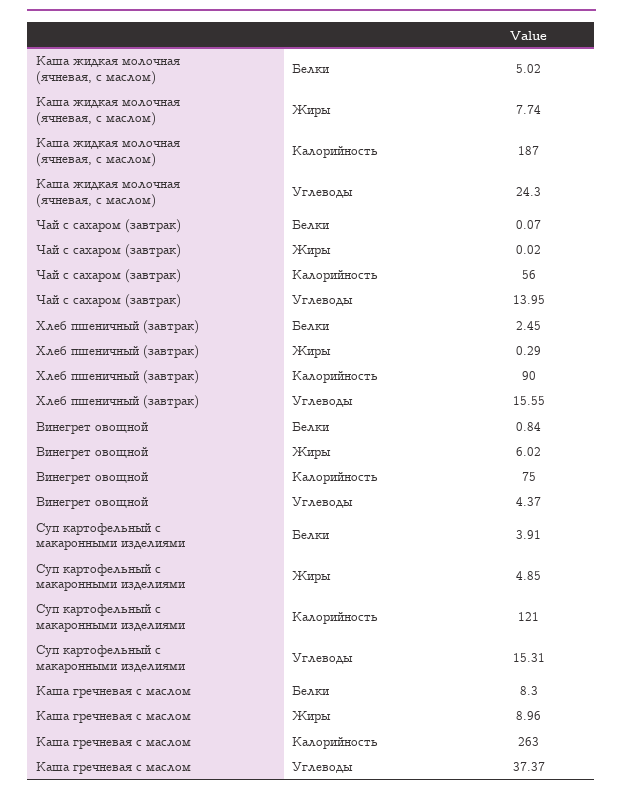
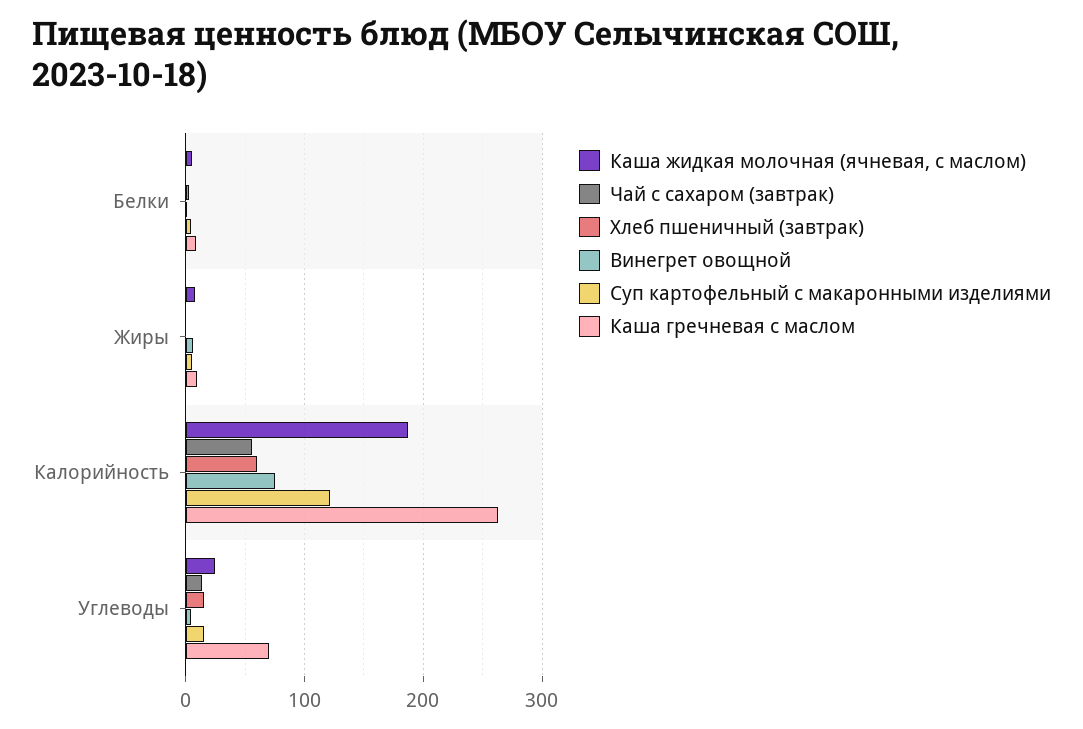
  {
    "Каша жидкая молочная (ячневая, с маслом)": {
      "Белки": 5.02,
      "Жиры": 7.74,
      "Калорийность": 187,
      "Углеводы": 24.3
    },
    "Чай с сахаром (завтрак)": {
      "Белки": 0.07,
      "Жиры": 0.02,
      "Калорийность": 56,
      "Углеводы": 13.95
    },
    "Хлеб пшеничный (завтрак)": {
      "Белки": 2.45,
      "Жиры": 0.29,
-     "Калорийность": 90,
+     "Калорийность": 60,
      "Углеводы": 15.55
    },
    "Винегрет овощной": {
      "Белки": 0.84,
      "Жиры": 6.02,
      "Калорийность": 75,
      "Углеводы": 4.37
    },
    "Суп картофельный с макаронными изделиями": {
      "Белки": 3.91,
      "Жиры": 4.85,
      "Калорийность": 121,
      "Углеводы": 15.31
    },
    "Каша гречневая с маслом": {
      "Белки": 8.3,
      "Жиры": 8.96,
      "Калорийность": 263,
-     "Углеводы": 37.37
+     "Углеводы": 70
    }
  }

